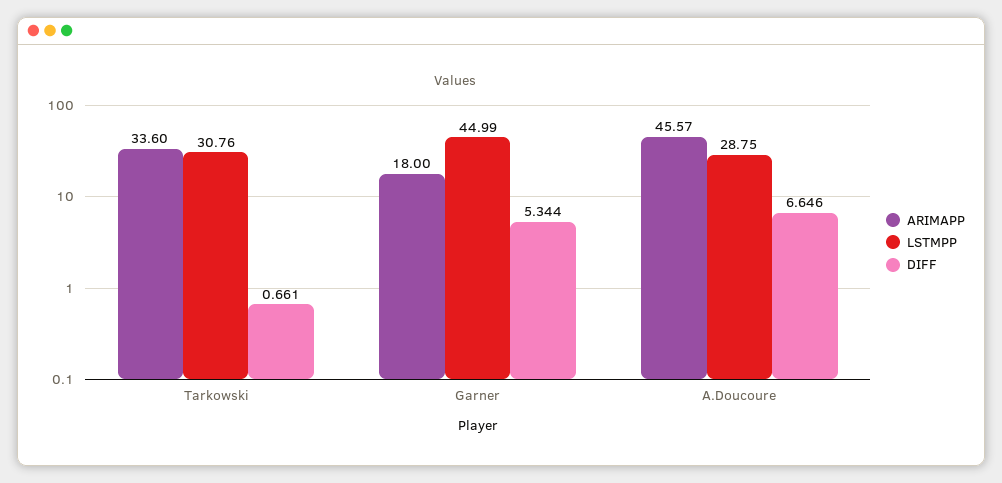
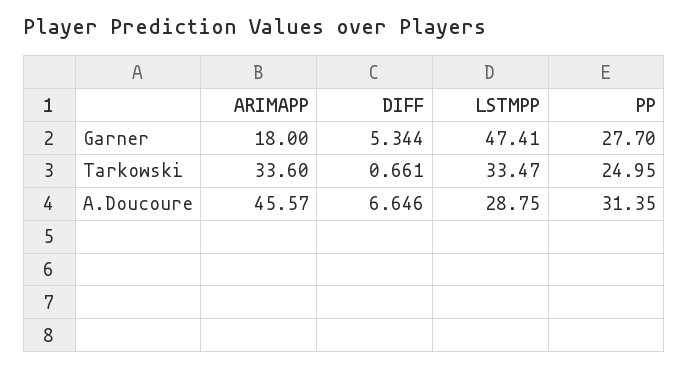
  {
    "ARIMAPP": {
      "Tarkowski": 33.6,
      "Garner": 18,
      "A.Doucoure": 45.57
    },
    "LSTMPP": {
-     "Tarkowski": 30.76,
+     "Tarkowski": 33.47,
-     "Garner": 44.99,
+     "Garner": 47.41,
      "A.Doucoure": 28.75
    },
    "DIFF": {
      "Tarkowski": 0.661,
      "Garner": 5.344,
      "A.Doucoure": 6.646
-   }
+   },
+   "PP": {
+     "Garner": 27.7,
+     "Tarkowski": 24.95,
+     "A.Doucoure": 31.35
+   }
  }

